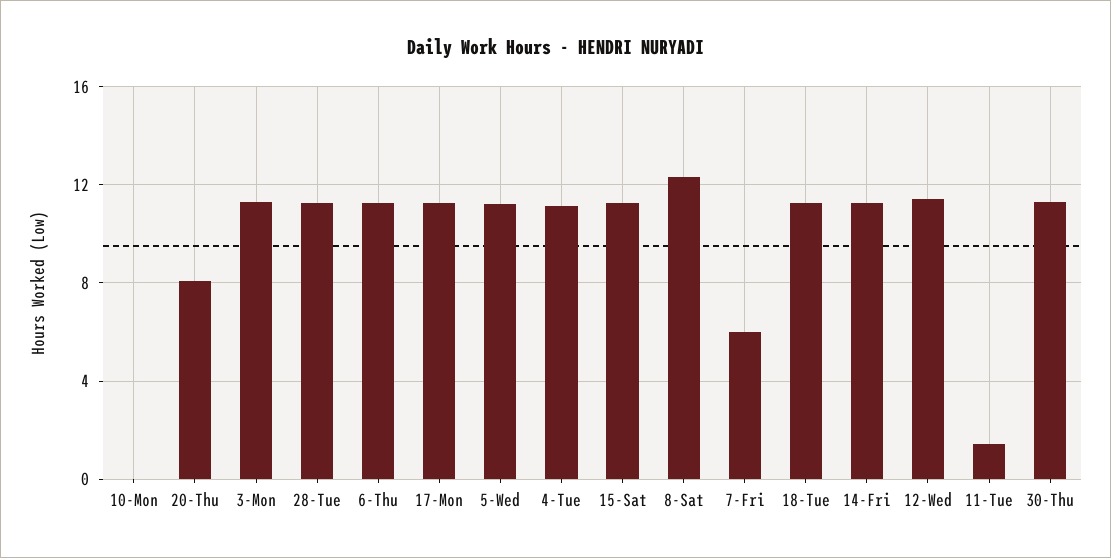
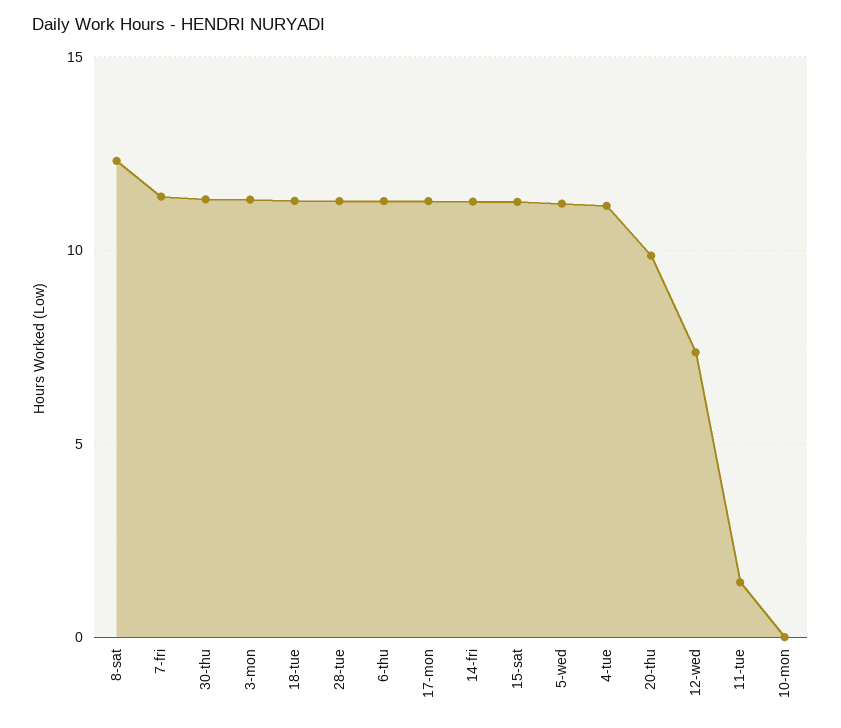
  {
    "10-Mon": 0,
-   "20-Thu": 8,
+   "20-Thu": 10,
    "3-Mon": 11.5,
    "28-Tue": 11.5,
    "6-Thu": 11.5,
    "17-Mon": 11.5,
    "5-Wed": 11,
    "4-Tue": 11,
    "15-Sat": 11.5,
    "8-Sat": 12.5,
-   "7-Fri": 6,
+   "7-Fri": 11.5,
    "18-Tue": 11.5,
    "14-Fri": 11.5,
-   "12-Wed": 11.5,
+   "12-Wed": 7.5,
    "11-Tue": 1.5,
    "30-Thu": 11.5
  }

